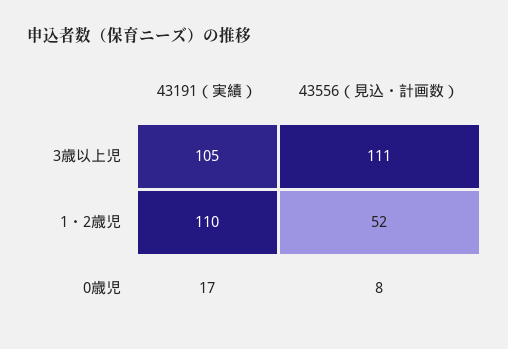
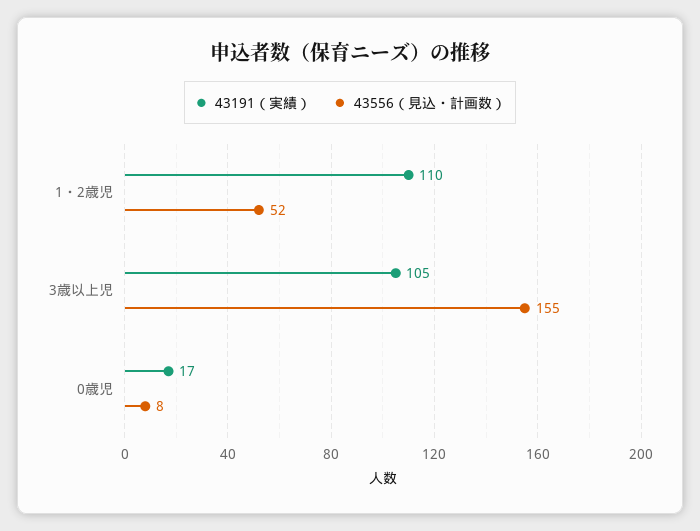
  {
    "43191（実績）": {
      "3歳以上児": 105,
      "1・2歳児": 110,
      "0歳児": 17
    },
    "43556（見込・計画数）": {
-     "3歳以上児": 111,
+     "3歳以上児": 155,
      "1・2歳児": 52,
      "0歳児": 8
    }
  }

